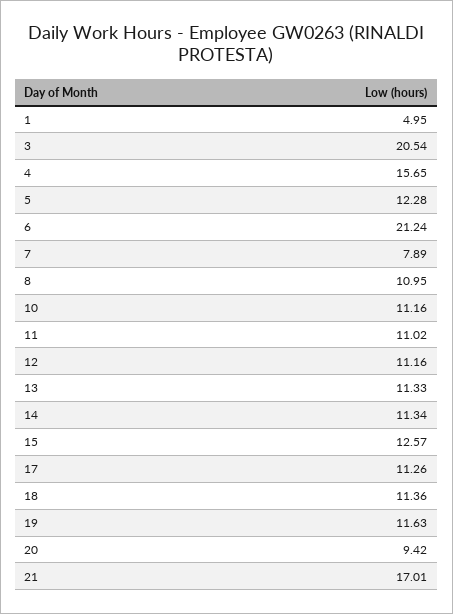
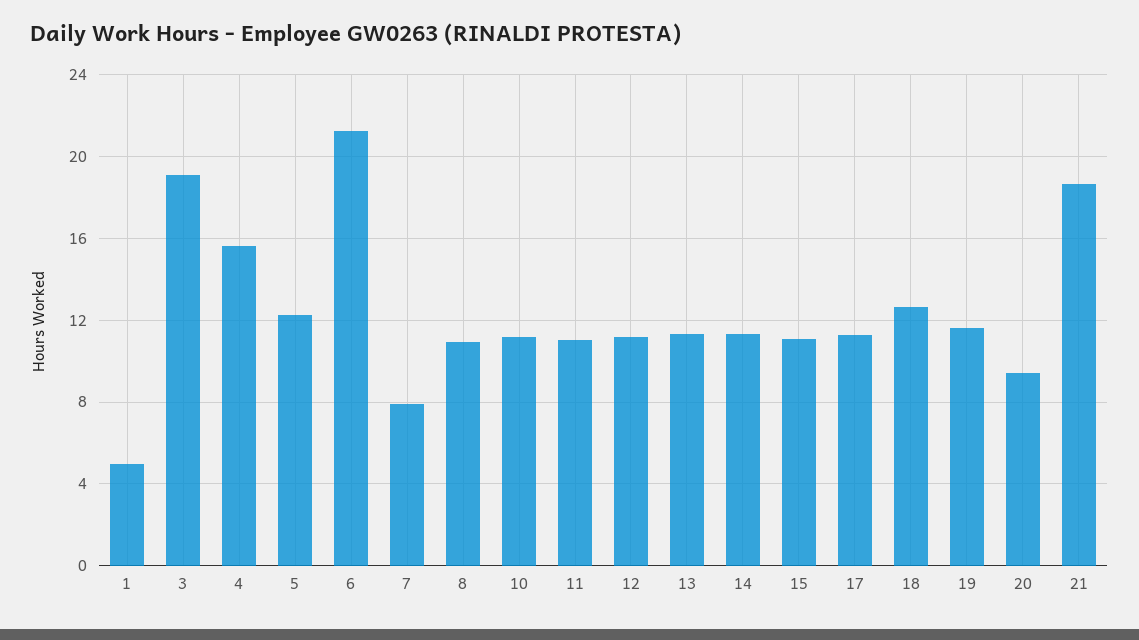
  {
    "1": 4.95,
-   "3": 20.54,
+   "3": 19,
    "4": 15.65,
    "5": 12.28,
    "6": 21.24,
    "7": 7.89,
    "8": 10.95,
    "10": 11.16,
    "11": 11.02,
    "12": 11.16,
    "13": 11.33,
    "14": 11.34,
-   "15": 12.57,
+   "15": 11,
    "17": 11.26,
-   "18": 11.36,
+   "18": 12.5,
    "19": 11.63,
    "20": 9.42,
-   "21": 17.01
+   "21": 18.5
  }

